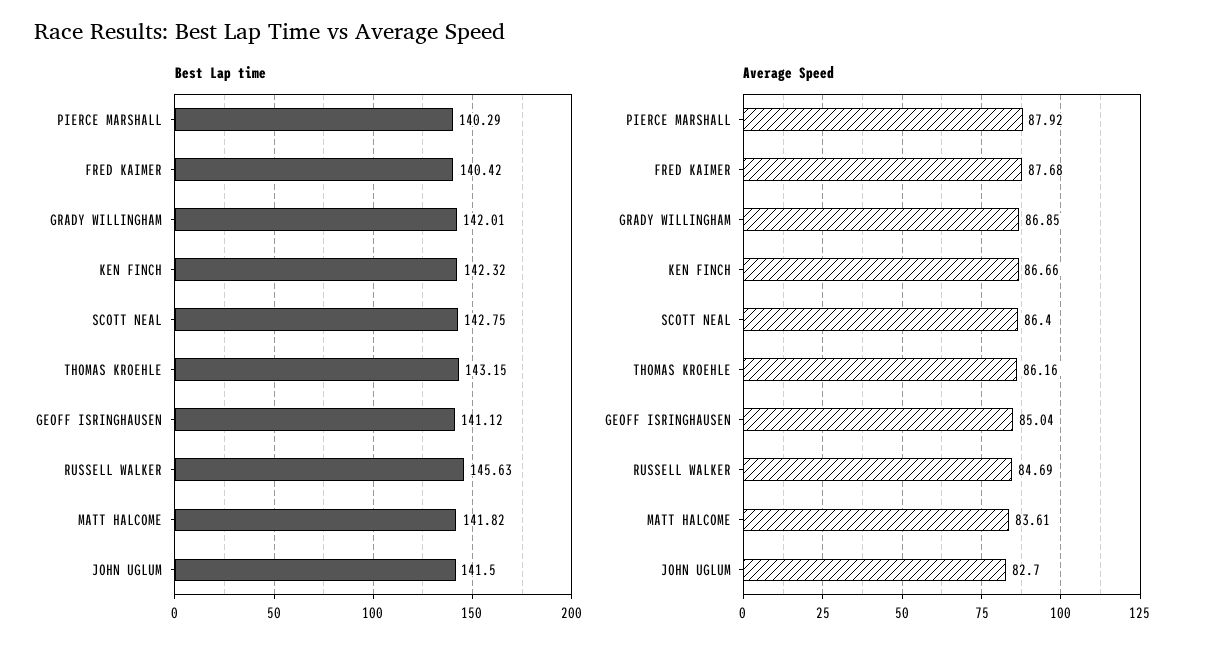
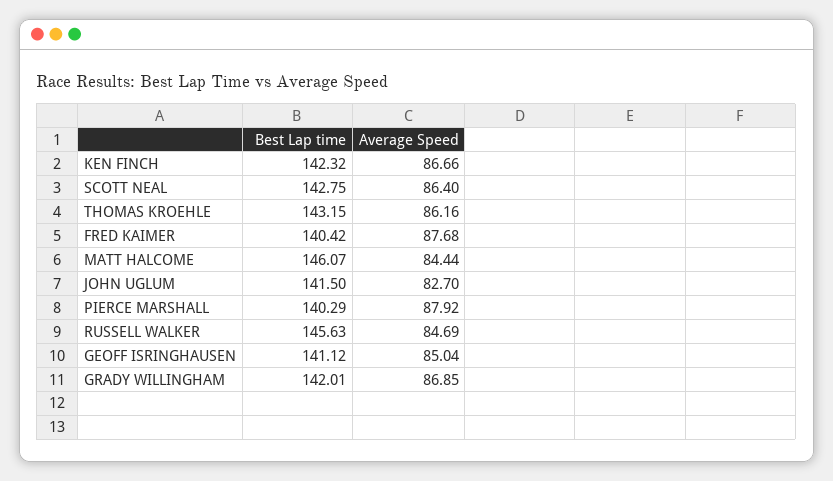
  {
    "Best Lap time": {
      "PIERCE MARSHALL": 140.29,
      "FRED KAIMER": 140.42,
      "GRADY WILLINGHAM": 142.01,
      "KEN FINCH": 142.32,
      "SCOTT NEAL": 142.75,
      "THOMAS KROEHLE": 143.15,
      "GEOFF ISRINGHAUSEN": 141.12,
      "RUSSELL WALKER": 145.63,
-     "MATT HALCOME": 141.82,
+     "MATT HALCOME": 146.07,
      "JOHN UGLUM": 141.5
    },
    "Average Speed": {
      "PIERCE MARSHALL": 87.92,
      "FRED KAIMER": 87.68,
      "GRADY WILLINGHAM": 86.85,
      "KEN FINCH": 86.66,
      "SCOTT NEAL": 86.4,
      "THOMAS KROEHLE": 86.16,
      "GEOFF ISRINGHAUSEN": 85.04,
      "RUSSELL WALKER": 84.69,
-     "MATT HALCOME": 83.61,
+     "MATT HALCOME": 84.44,
      "JOHN UGLUM": 82.7
    }
  }

